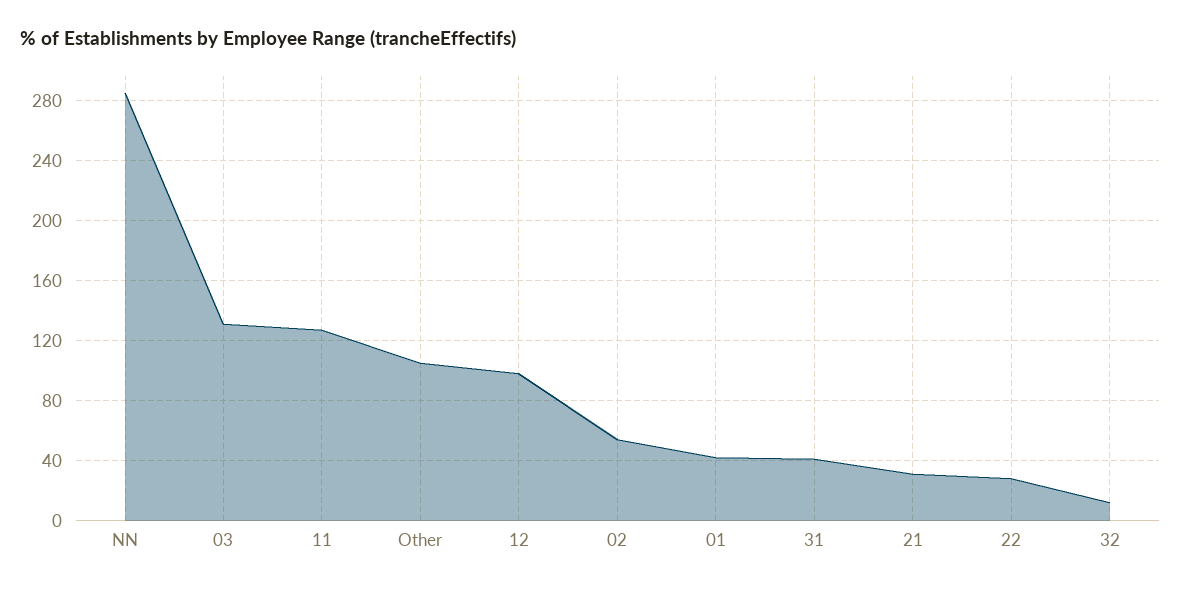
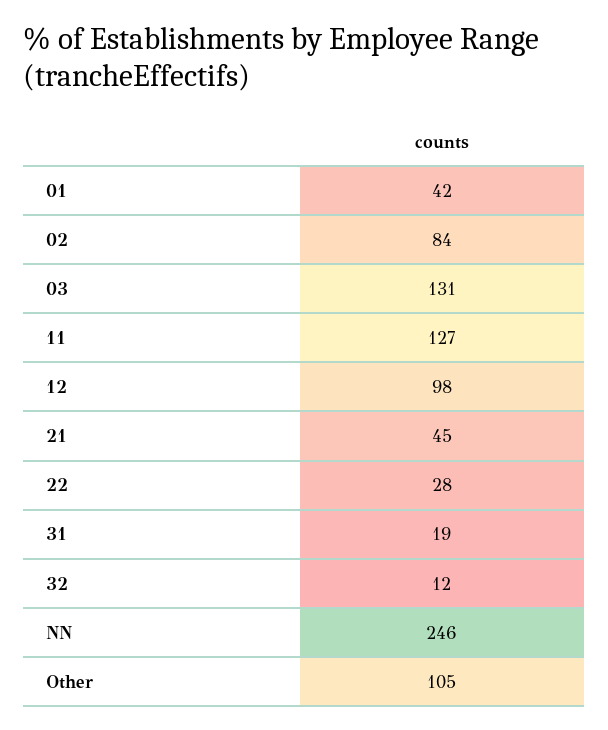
  {
-   "NN": 285,
+   "NN": 246,
    "03": 131,
    "11": 127,
    "Other": 105,
    "12": 98,
-   "02": 55,
+   "02": 84,
    "01": 42,
-   "31": 40,
+   "31": 19,
-   "21": 30,
+   "21": 45,
    "22": 28,
    "32": 12
  }

